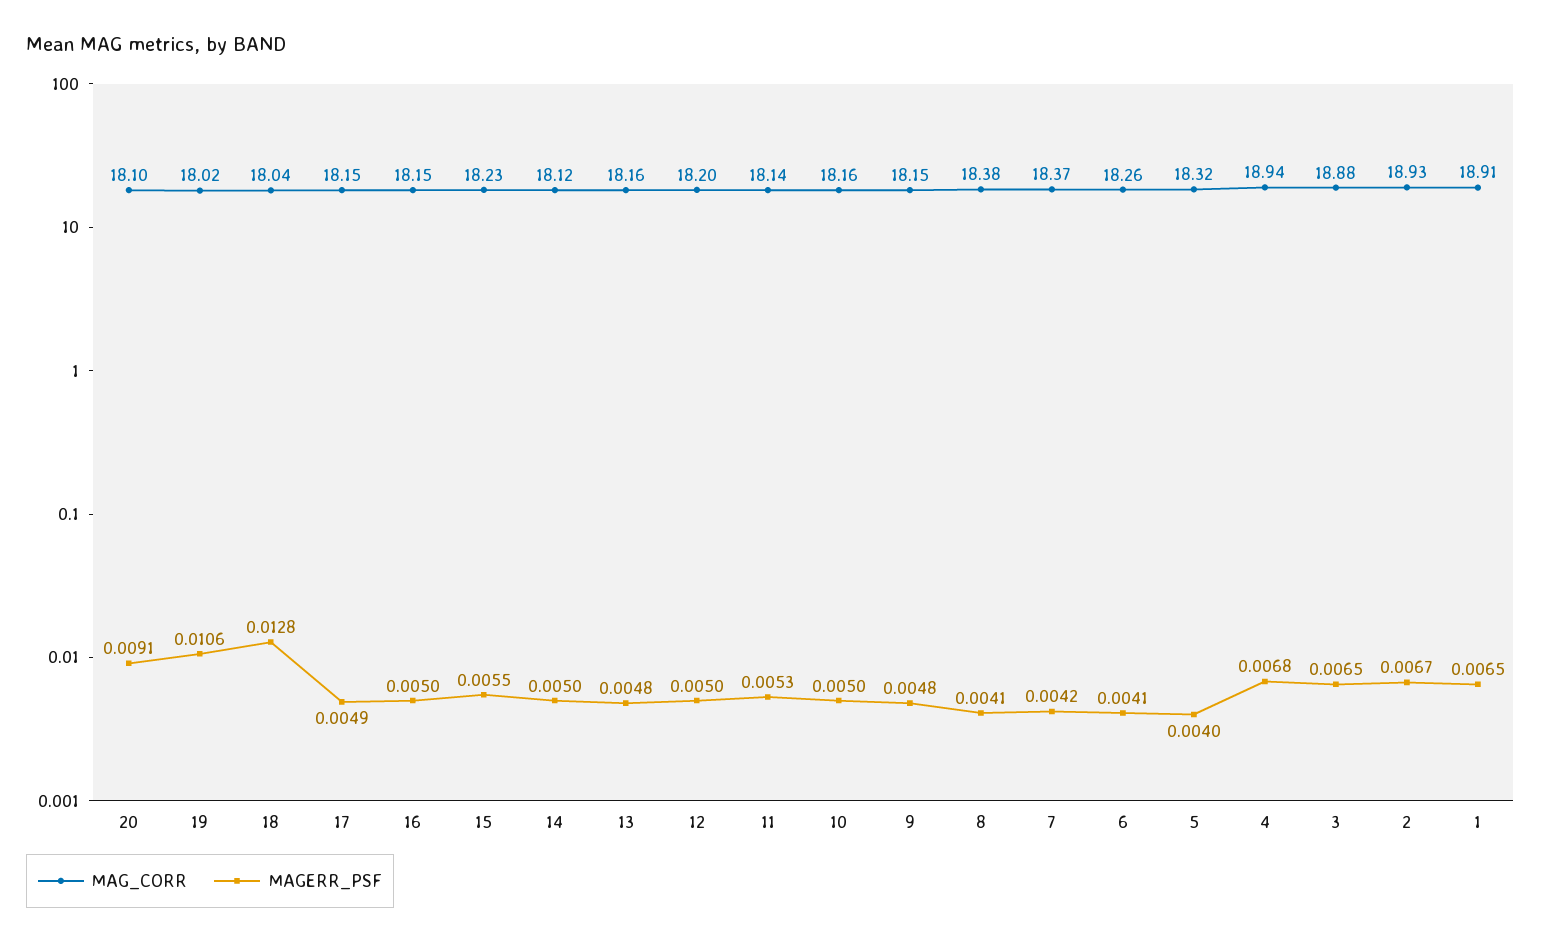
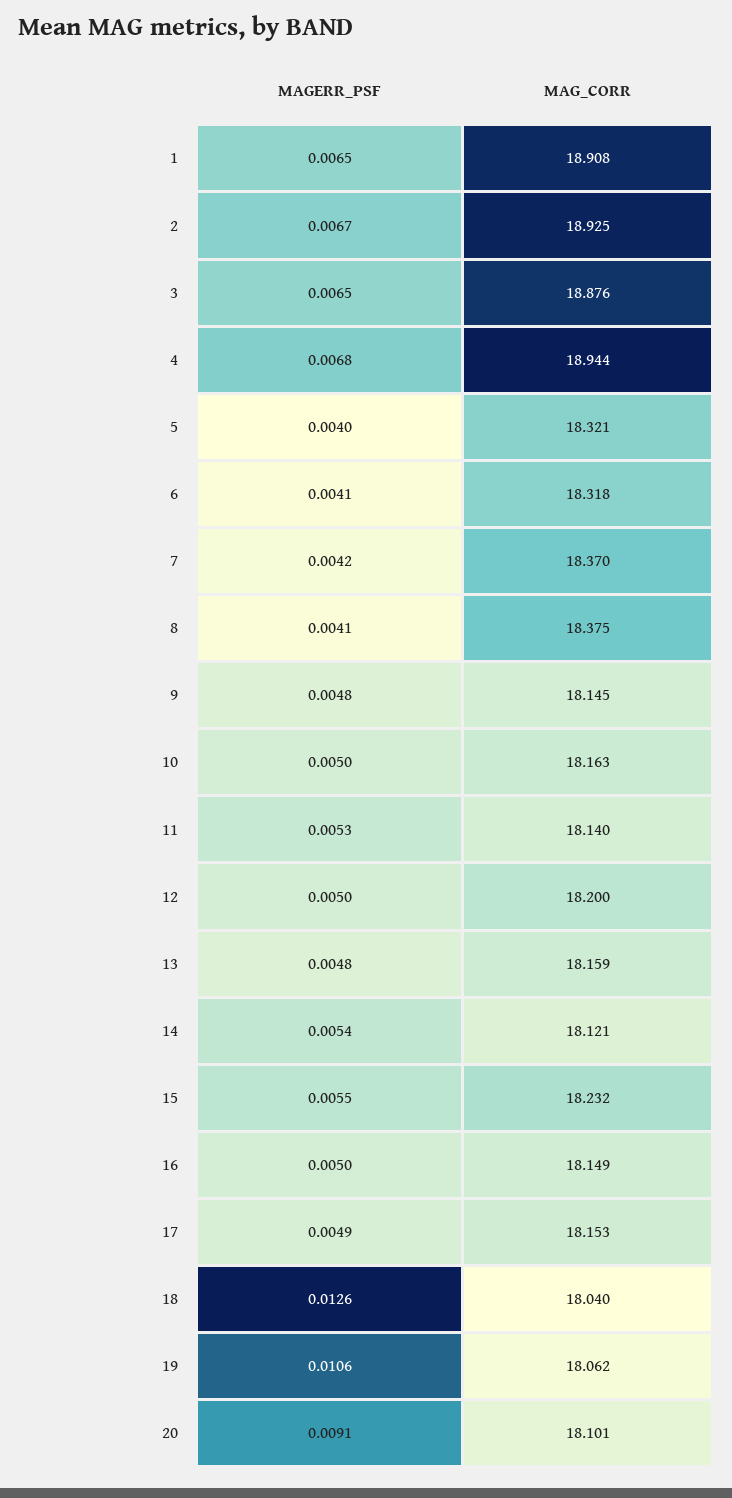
  {
    "MAG_CORR": {
      "20": 18.101,
-     "19": 18.02,
+     "19": 18.062,
      "18": 18.04,
      "17": 18.153,
      "16": 18.149,
      "15": 18.232,
      "14": 18.121,
      "13": 18.159,
      "12": 18.2,
      "11": 18.14,
      "10": 18.163,
      "9": 18.145,
      "8": 18.375,
      "7": 18.37,
-     "6": 18.26,
+     "6": 18.318,
      "5": 18.321,
      "4": 18.944,
      "3": 18.876,
      "2": 18.925,
      "1": 18.908
    },
    "MAGERR_PSF": {
      "20": 0.0091,
      "19": 0.0106,
-     "18": 0.0128,
+     "18": 0.0126,
      "17": 0.0049,
      "16": 0.005,
      "15": 0.0055,
-     "14": 0.005,
+     "14": 0.0054,
      "13": 0.0048,
      "12": 0.005,
      "11": 0.0053,
      "10": 0.005,
      "9": 0.0048,
      "8": 0.0041,
      "7": 0.0042,
      "6": 0.0041,
      "5": 0.004,
      "4": 0.0068,
      "3": 0.0065,
      "2": 0.0067,
      "1": 0.0065
    }
  }

